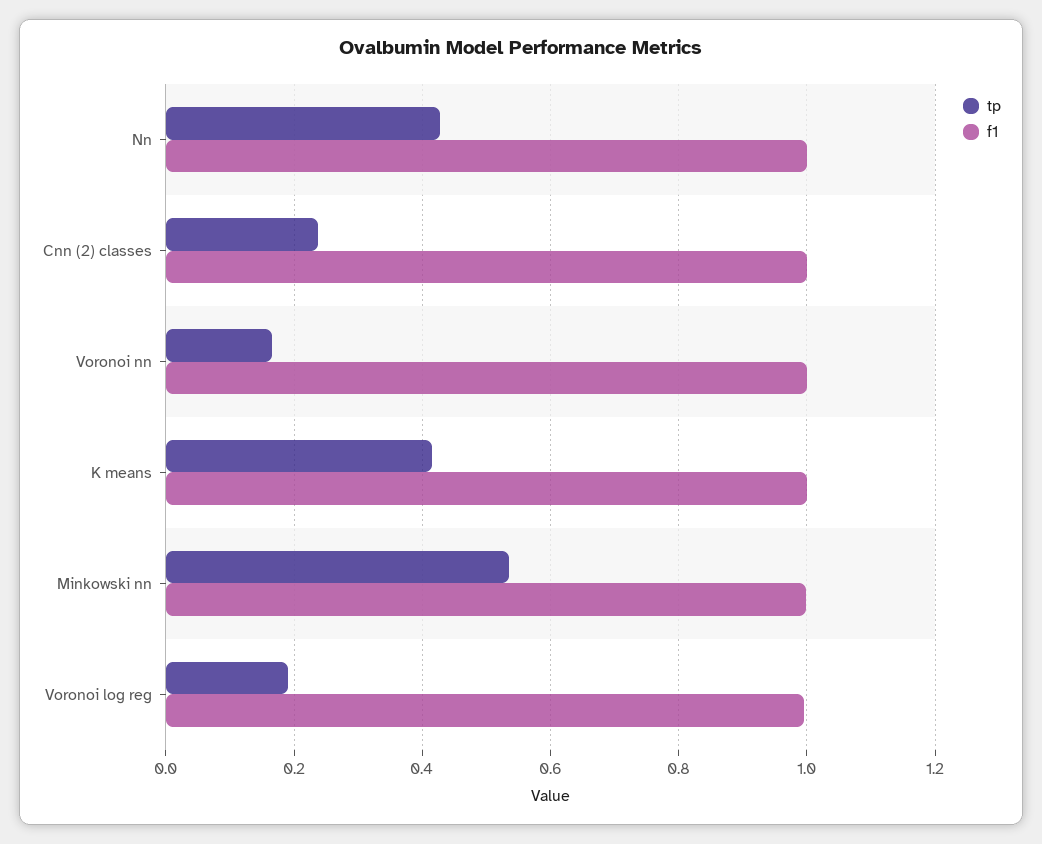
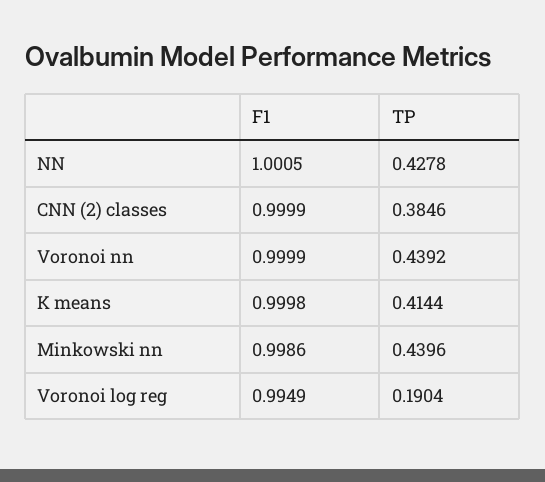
  {
    "tp": {
      "Nn": 0.4278,
-     "Cnn (2) classes": 0.24,
+     "Cnn (2) classes": 0.3846,
-     "Voronoi nn": 0.16,
+     "Voronoi nn": 0.4392,
      "K means": 0.4144,
-     "Minkowski nn": 0.54,
+     "Minkowski nn": 0.4396,
      "Voronoi log reg": 0.1904
    },
    "f1": {
      "Nn": 1.0005,
      "Cnn (2) classes": 0.9999,
      "Voronoi nn": 0.9999,
      "K means": 0.9998,
      "Minkowski nn": 0.9986,
      "Voronoi log reg": 0.9949
    }
  }

